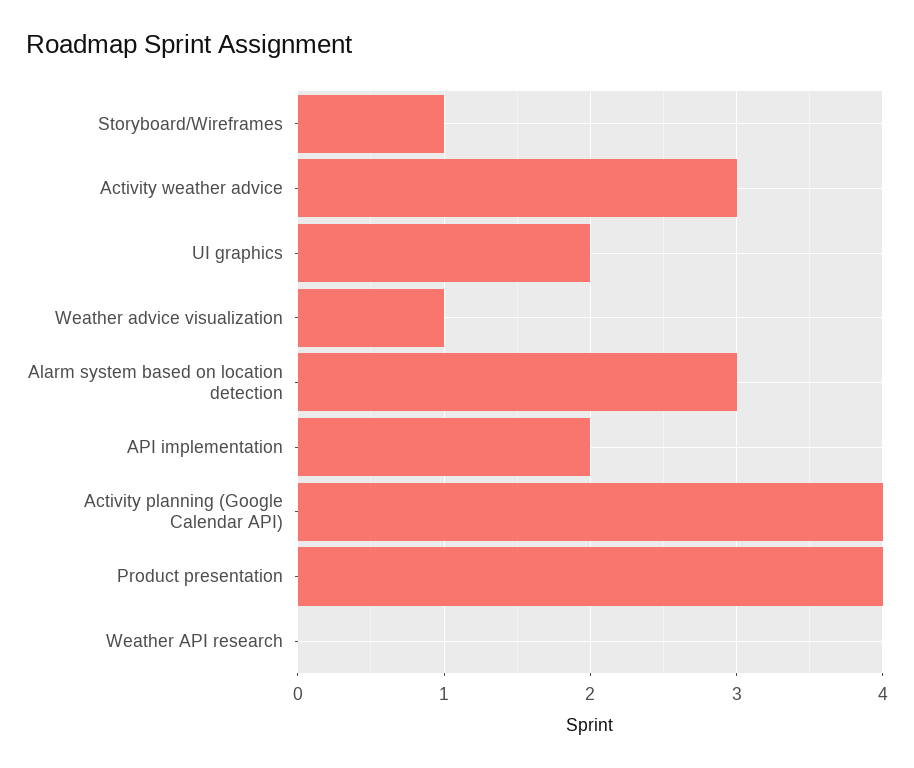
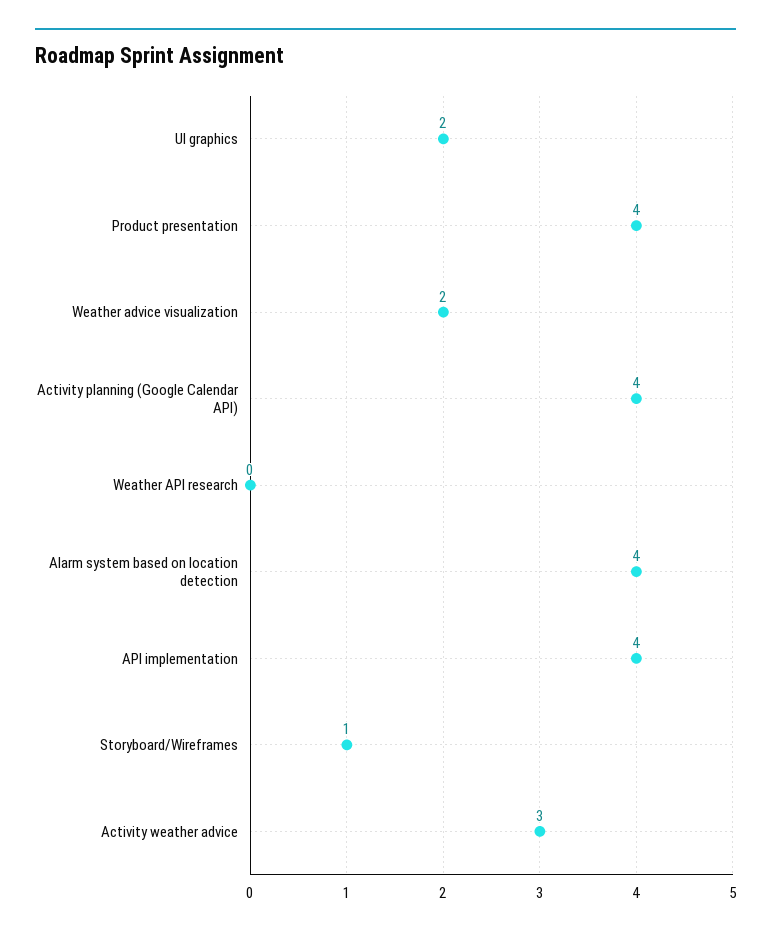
  {
    "Storyboard/Wireframes": 1,
    "Activity weather advice": 3,
    "UI graphics": 2,
-   "Weather advice visualization": 1,
+   "Weather advice visualization": 2,
-   "Alarm system based on location detection": 3,
+   "Alarm system based on location detection": 4,
-   "API implementation": 2,
+   "API implementation": 4,
    "Activity planning (Google Calendar API)": 4,
    "Product presentation": 4,
    "Weather API research": 0
  }

